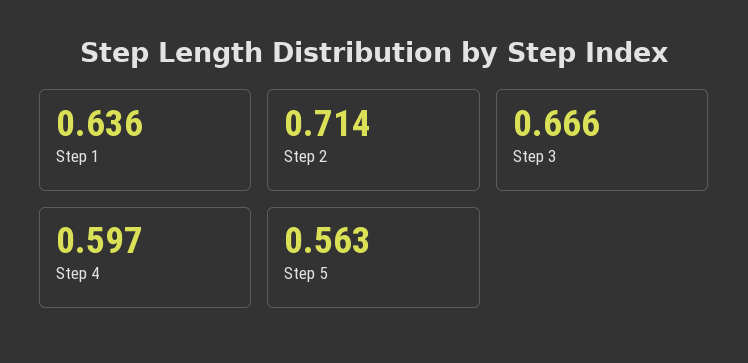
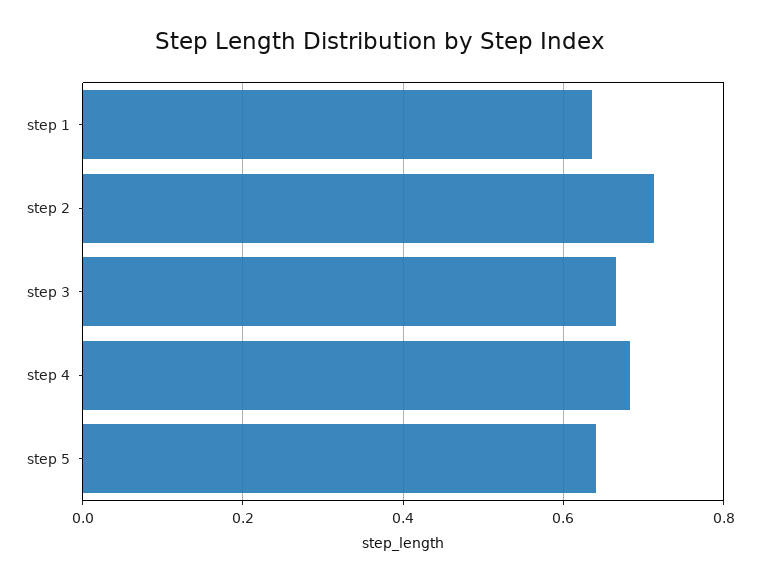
  {
    "Step 1": 0.636,
    "Step 2": 0.714,
    "Step 3": 0.666,
-   "Step 4": 0.597,
+   "Step 4": 0.68,
-   "Step 5": 0.563
+   "Step 5": 0.64
  }

